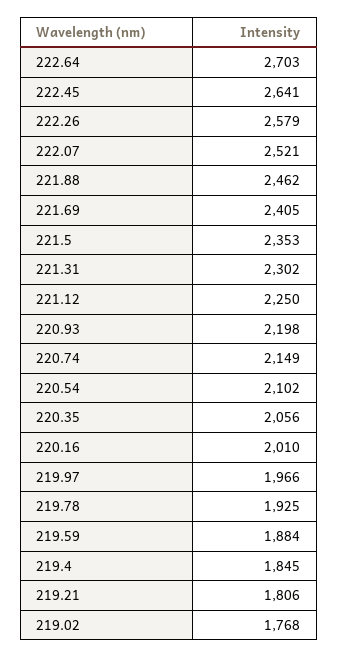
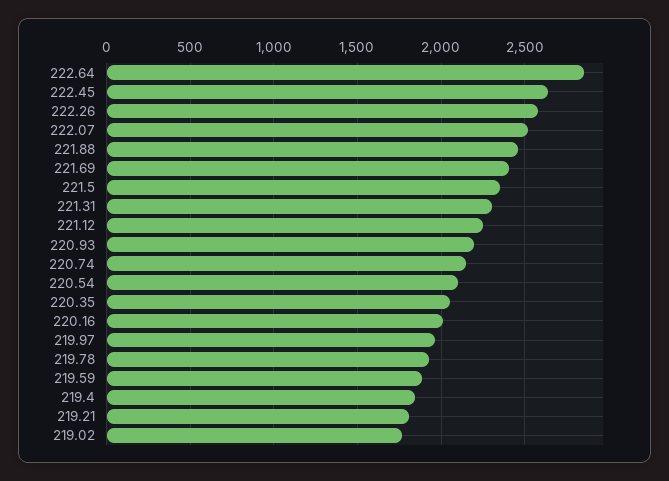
  {
-   "222.64": 2703,
+   "222.64": 2850,
    "222.45": 2641,
    "222.26": 2579,
    "222.07": 2521,
    "221.88": 2462,
    "221.69": 2405,
    "221.5": 2353,
    "221.31": 2302,
    "221.12": 2250,
    "220.93": 2198,
    "220.74": 2149,
    "220.54": 2102,
    "220.35": 2056,
    "220.16": 2010,
    "219.97": 1966,
    "219.78": 1925,
    "219.59": 1884,
    "219.4": 1845,
    "219.21": 1806,
    "219.02": 1768
  }

